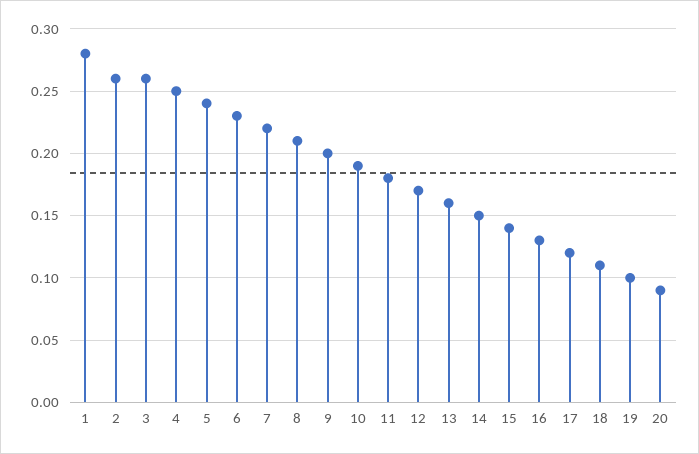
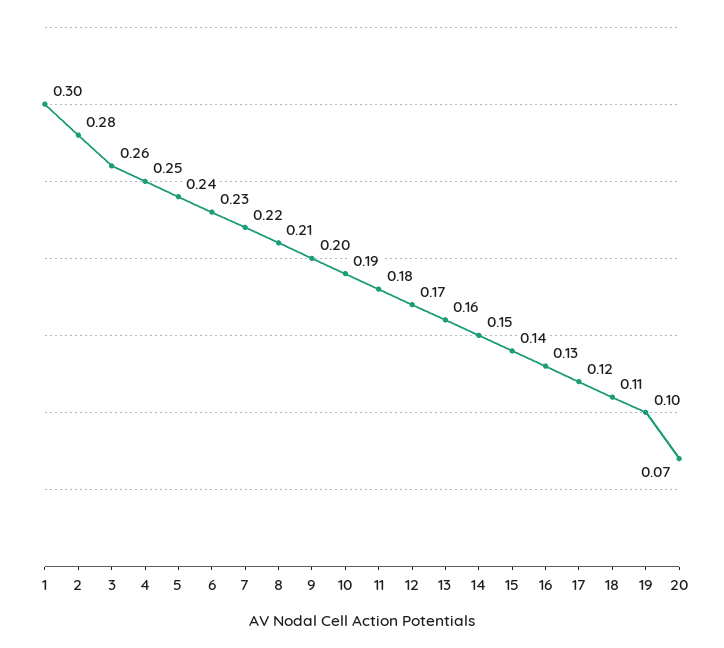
  {
-   "1": 0.28,
+   "1": 0.3,
-   "2": 0.26,
+   "2": 0.28,
    "3": 0.26,
    "4": 0.25,
    "5": 0.24,
    "6": 0.23,
    "7": 0.22,
    "8": 0.21,
    "9": 0.2,
    "10": 0.19,
    "11": 0.18,
    "12": 0.17,
    "13": 0.16,
    "14": 0.15,
    "15": 0.14,
    "16": 0.13,
    "17": 0.12,
    "18": 0.11,
    "19": 0.1,
-   "20": 0.09
+   "20": 0.07
  }

